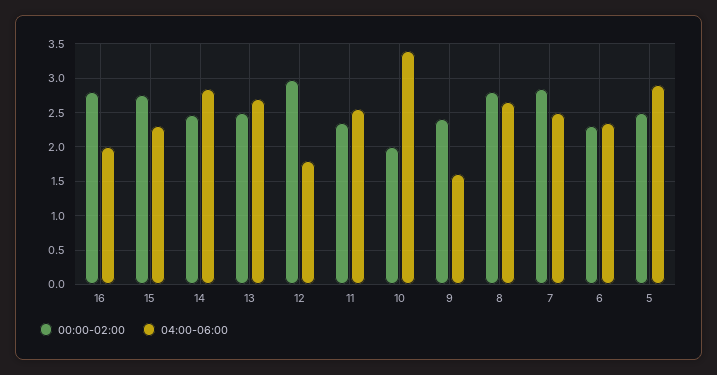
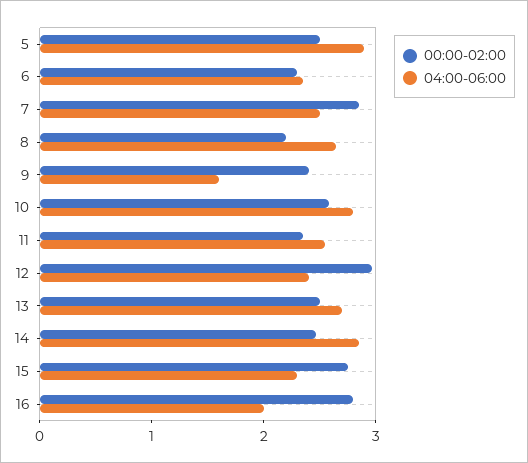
  {
    "00:00-02:00": {
      "16": 2.8,
      "15": 2.8,
      "14": 2.5,
      "13": 2.5,
      "12": 3,
      "11": 2.4,
-     "10": 2,
+     "10": 2.6,
      "9": 2.4,
-     "8": 2.8,
+     "8": 2.2,
      "7": 2.9,
      "6": 2.3,
      "5": 2.5
    },
    "04:00-06:00": {
      "16": 2,
      "15": 2.3,
      "14": 2.9,
      "13": 2.7,
-     "12": 1.8,
+     "12": 2.4,
      "11": 2.6,
-     "10": 3.4,
+     "10": 2.8,
      "9": 1.6,
      "8": 2.7,
      "7": 2.5,
      "6": 2.4,
      "5": 2.9
    }
  }

